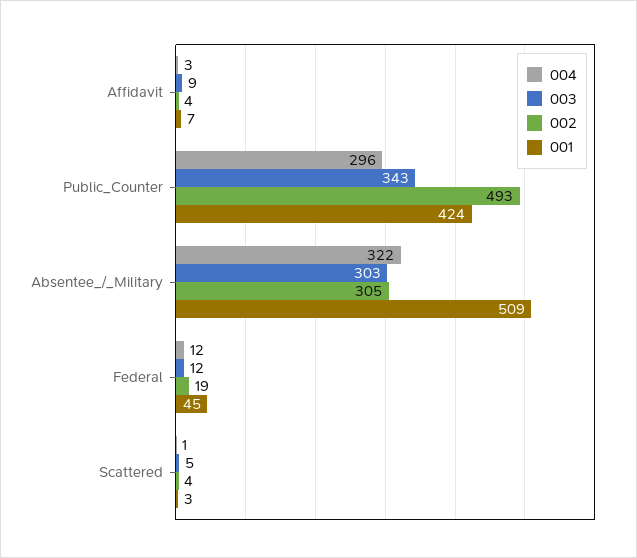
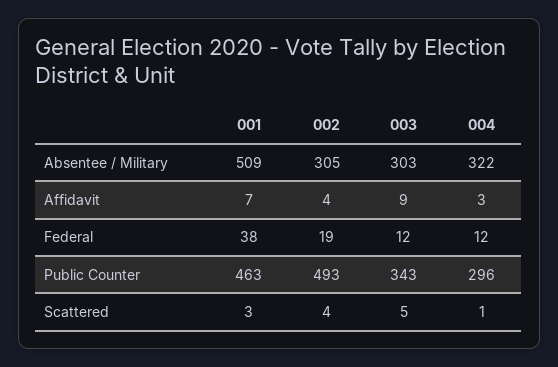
  {
    "004": {
      "Affidavit": 3,
      "Public_Counter": 296,
      "Absentee_/_Military": 322,
      "Federal": 12,
      "Scattered": 1
    },
    "003": {
      "Affidavit": 9,
      "Public_Counter": 343,
      "Absentee_/_Military": 303,
      "Federal": 12,
      "Scattered": 5
    },
    "002": {
      "Affidavit": 4,
      "Public_Counter": 493,
      "Absentee_/_Military": 305,
      "Federal": 19,
      "Scattered": 4
    },
    "001": {
      "Affidavit": 7,
-     "Public_Counter": 424,
+     "Public_Counter": 463,
      "Absentee_/_Military": 509,
-     "Federal": 45,
+     "Federal": 38,
      "Scattered": 3
    }
  }

